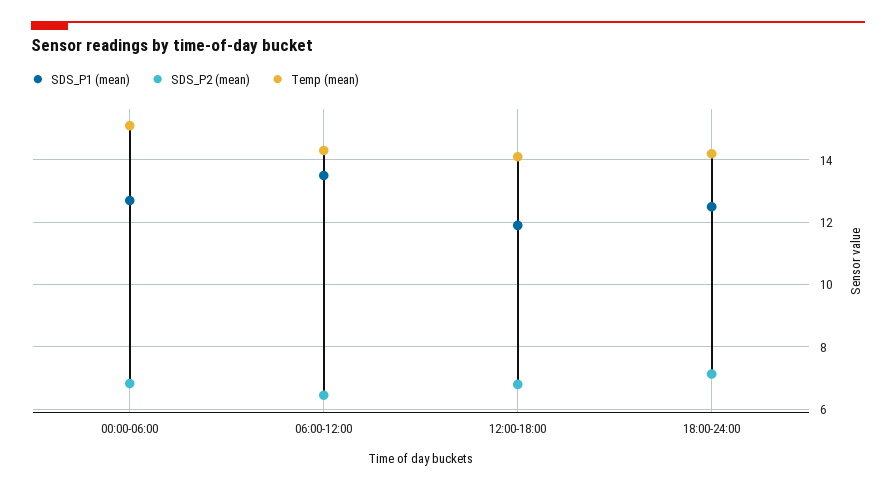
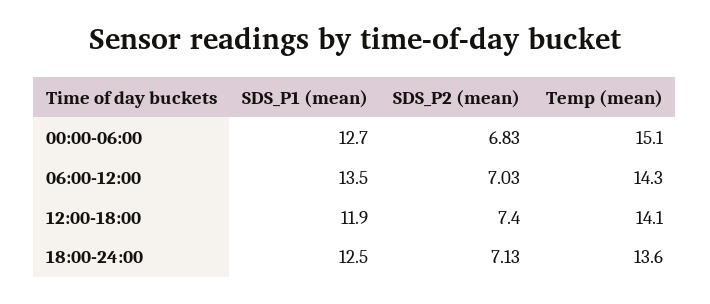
  {
    "SDS_P1 (mean)": {
      "00:00-06:00": 12.7,
      "06:00-12:00": 13.5,
      "12:00-18:00": 11.9,
      "18:00-24:00": 12.5
    },
    "SDS_P2 (mean)": {
      "00:00-06:00": 6.83,
-     "06:00-12:00": 6.4,
+     "06:00-12:00": 7.03,
-     "12:00-18:00": 6.8,
+     "12:00-18:00": 7.4,
      "18:00-24:00": 7.13
    },
    "Temp (mean)": {
      "00:00-06:00": 15.1,
      "06:00-12:00": 14.3,
      "12:00-18:00": 14.1,
-     "18:00-24:00": 14.2
+     "18:00-24:00": 13.6
    }
  }

